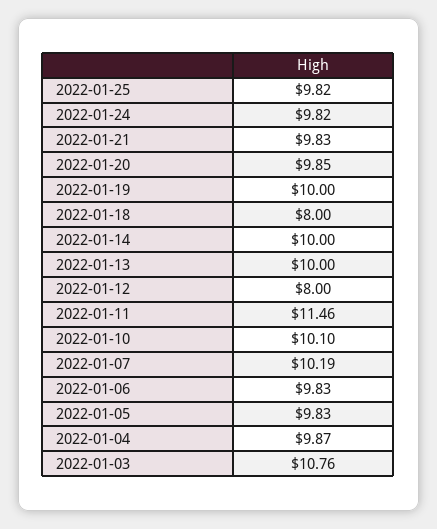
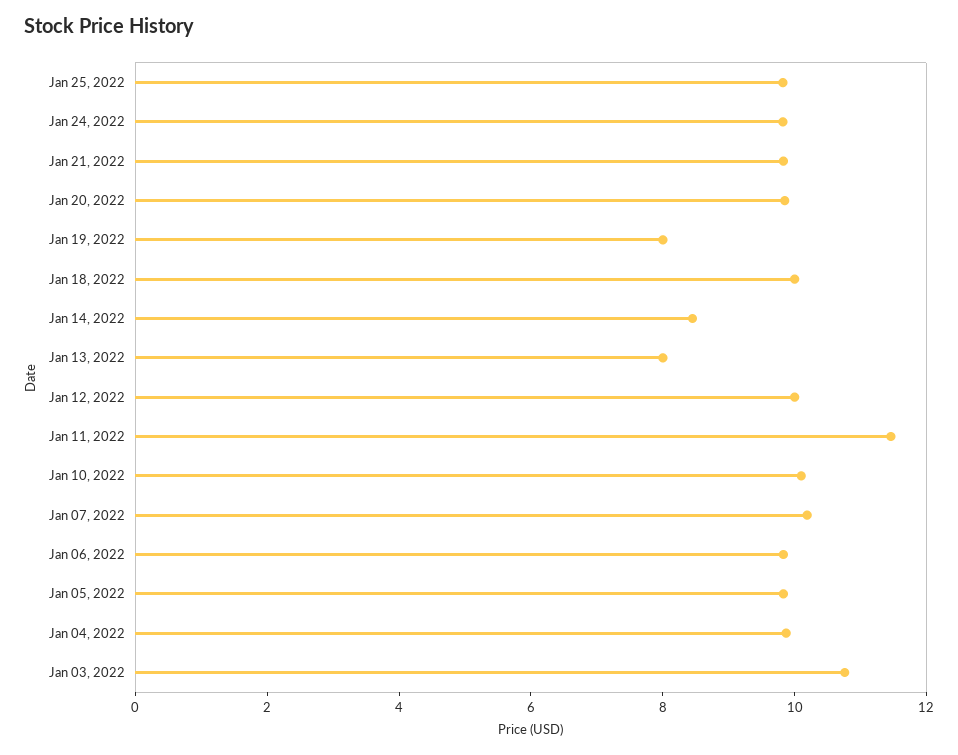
  {
    "2022-01-25": 9.82,
    "2022-01-24": 9.82,
    "2022-01-21": 9.83,
    "2022-01-20": 9.85,
-   "2022-01-19": 10,
+   "2022-01-19": 8,
-   "2022-01-18": 8,
+   "2022-01-18": 10,
-   "2022-01-14": 10,
+   "2022-01-14": 8.5,
-   "2022-01-13": 10,
+   "2022-01-13": 8,
-   "2022-01-12": 8,
+   "2022-01-12": 10,
    "2022-01-11": 11.46,
    "2022-01-10": 10.1,
    "2022-01-07": 10.19,
    "2022-01-06": 9.83,
    "2022-01-05": 9.83,
    "2022-01-04": 9.87,
    "2022-01-03": 10.76
  }

